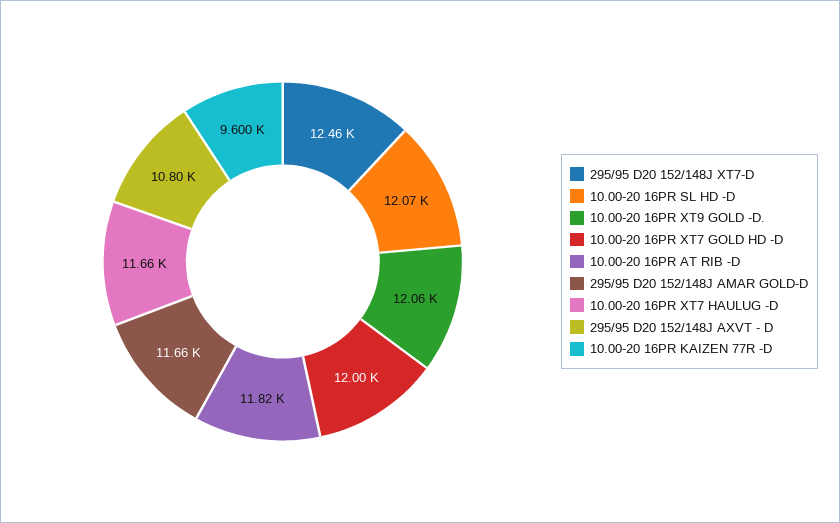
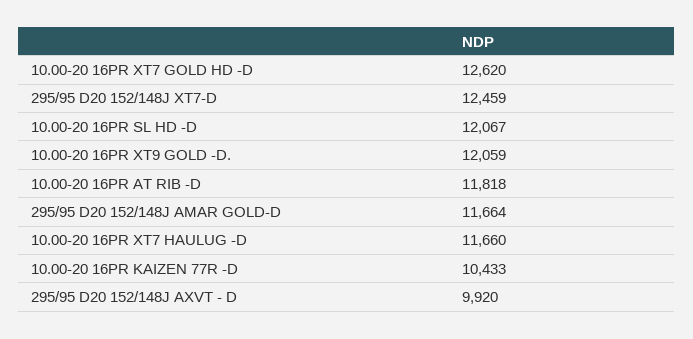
  {
    "295/95 D20 152/148J XT7-D": 12459,
    "10.00-20 16PR SL HD -D": 12067,
    "10.00-20 16PR XT9 GOLD -D.": 12059,
-   "10.00-20 16PR XT7 GOLD HD -D": 12000,
+   "10.00-20 16PR XT7 GOLD HD -D": 12620,
    "10.00-20 16PR AT RIB -D": 11818,
    "295/95 D20 152/148J AMAR GOLD-D": 11664,
    "10.00-20 16PR XT7 HAULUG -D": 11660,
-   "295/95 D20 152/148J AXVT - D": 10800,
+   "295/95 D20 152/148J AXVT - D": 9920,
-   "10.00-20 16PR KAIZEN 77R -D": 9600
+   "10.00-20 16PR KAIZEN 77R -D": 10433
  }

